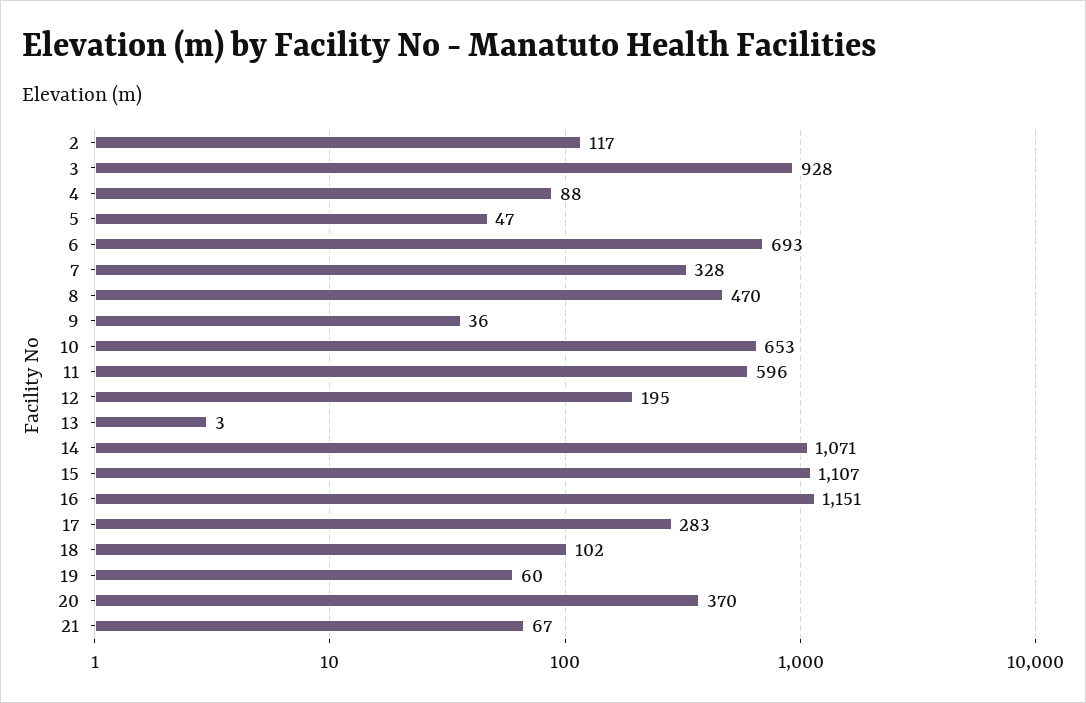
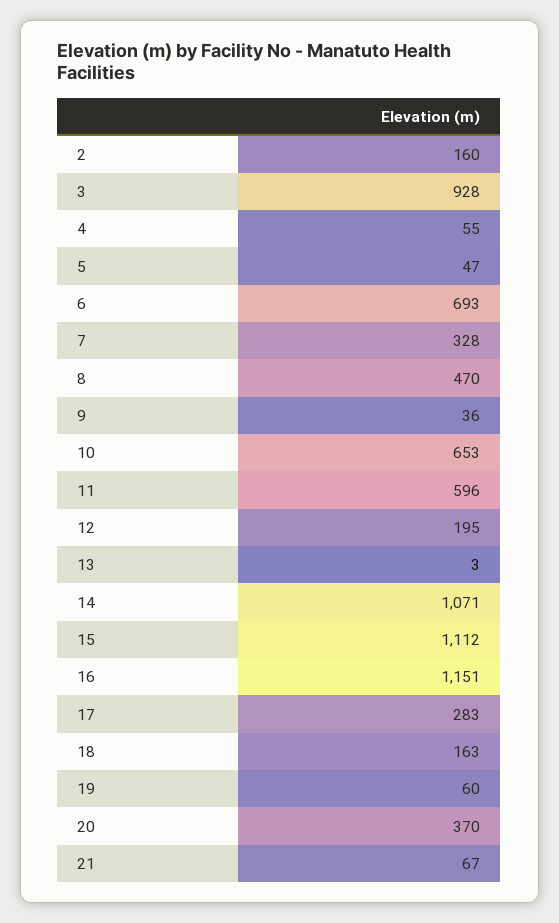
  {
-   "2": 117,
+   "2": 160,
    "3": 928,
-   "4": 88,
+   "4": 55,
    "5": 47,
    "6": 693,
    "7": 328,
    "8": 470,
    "9": 36,
    "10": 653,
    "11": 596,
    "12": 195,
    "13": 3,
    "14": 1071,
-   "15": 1107,
+   "15": 1112,
    "16": 1151,
    "17": 283,
-   "18": 102,
+   "18": 163,
    "19": 60,
    "20": 370,
    "21": 67
  }

